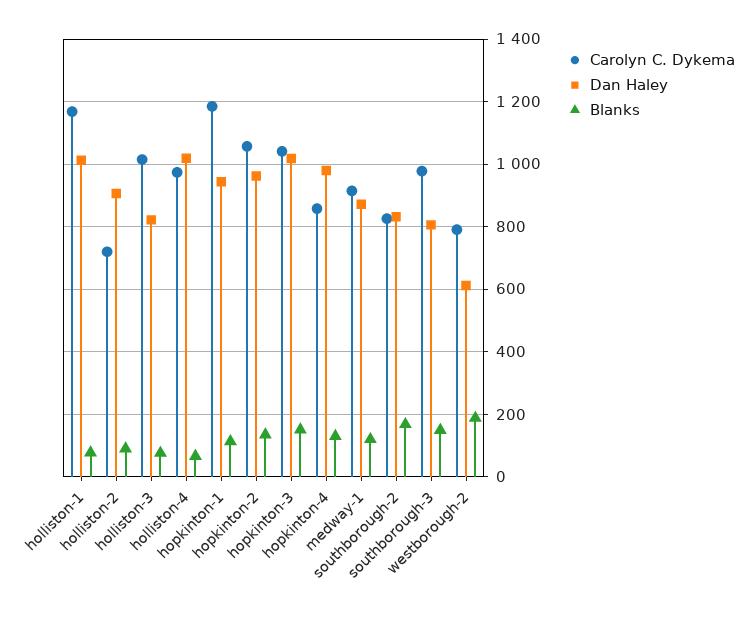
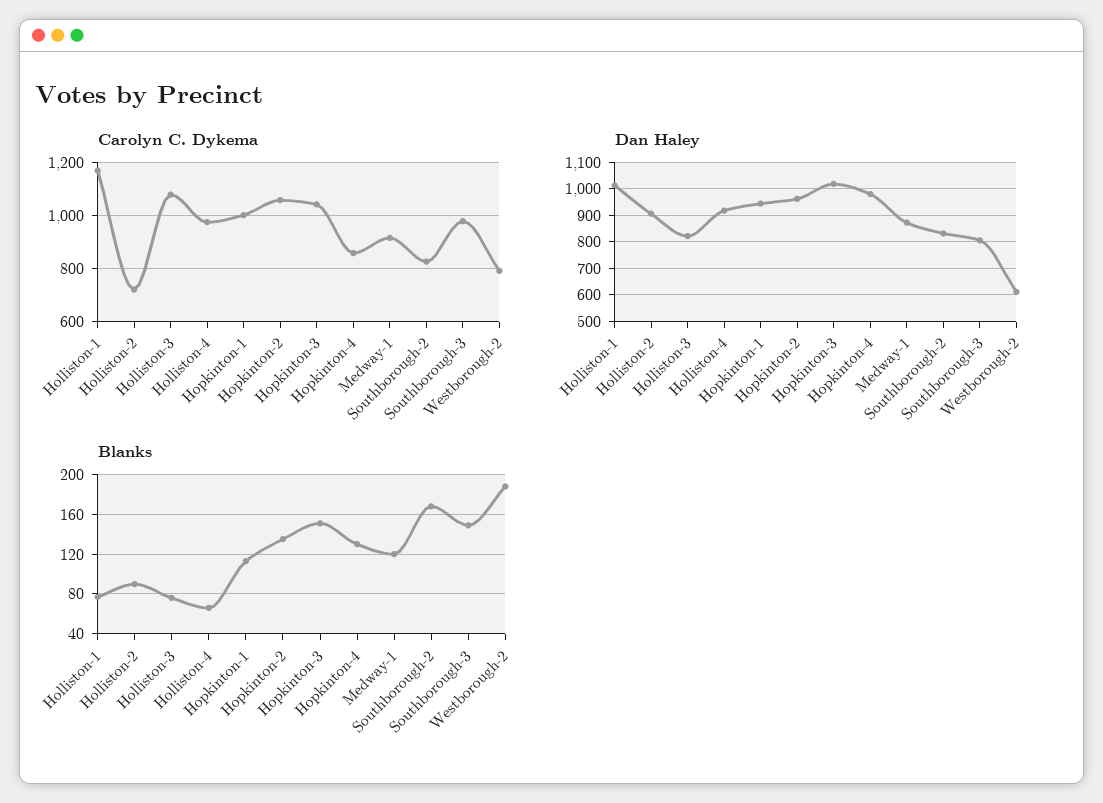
  {
    "Carolyn C. Dykema": {
      "holliston-1": 1160,
      "holliston-2": 720,
-     "holliston-3": 1020,
+     "holliston-3": 1075,
      "holliston-4": 980,
-     "hopkinton-1": 1180,
+     "hopkinton-1": 1000,
      "hopkinton-2": 1060,
      "hopkinton-3": 1040,
      "hopkinton-4": 860,
      "medway-1": 920,
      "southborough-2": 820,
      "southborough-3": 980,
      "westborough-2": 800
    },
    "Dan Haley": {
      "holliston-1": 1020,
      "holliston-2": 900,
      "holliston-3": 820,
-     "holliston-4": 1020,
+     "holliston-4": 925,
      "hopkinton-1": 940,
      "hopkinton-2": 960,
      "hopkinton-3": 1020,
      "hopkinton-4": 980,
      "medway-1": 880,
      "southborough-2": 840,
      "southborough-3": 800,
      "westborough-2": 620
    },
    "Blanks": {
      "holliston-1": 80,
      "holliston-2": 90,
      "holliston-3": 80,
      "holliston-4": 70,
      "hopkinton-1": 110,
      "hopkinton-2": 140,
      "hopkinton-3": 150,
      "hopkinton-4": 130,
      "medway-1": 120,
      "southborough-2": 170,
      "southborough-3": 150,
      "westborough-2": 190
    }
  }

